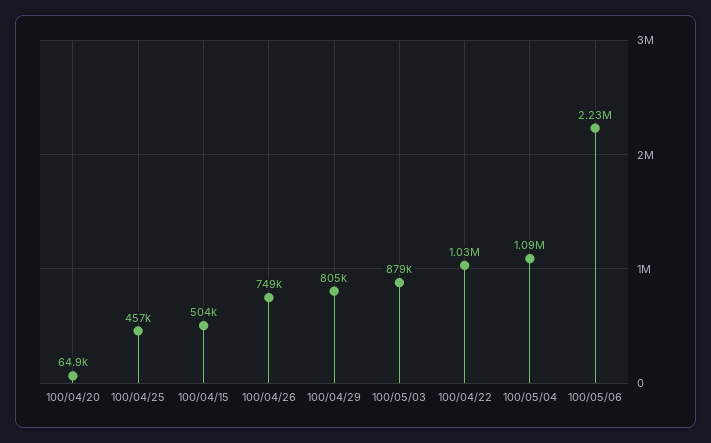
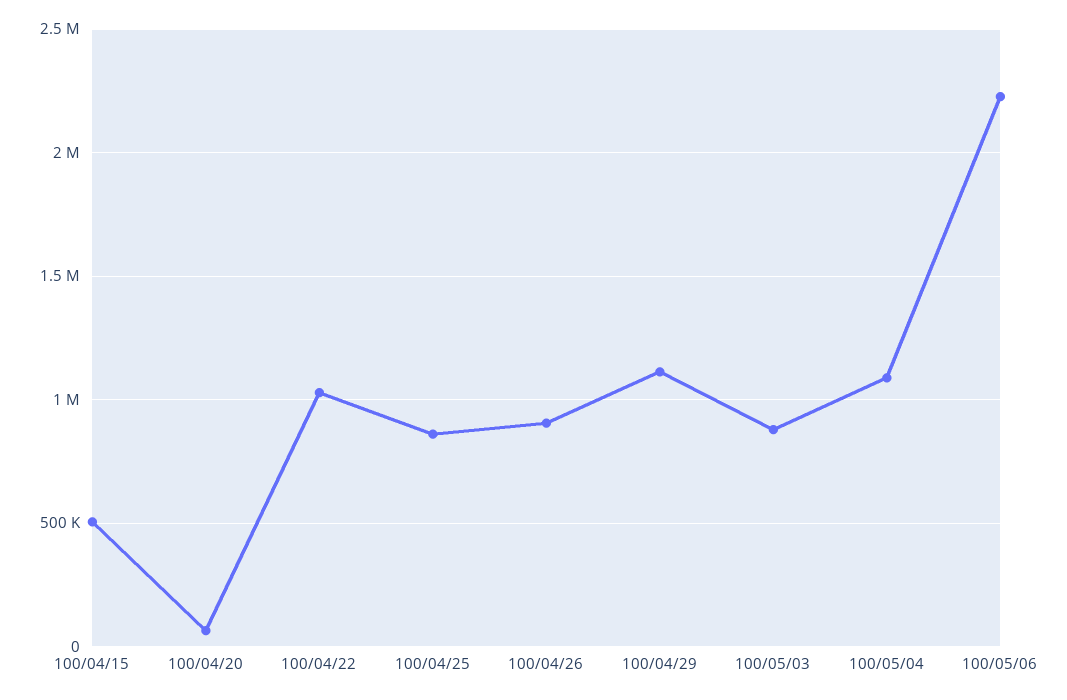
  {
    "100/04/20": 64900,
-   "100/04/25": 457000,
+   "100/04/25": 850000,
    "100/04/15": 504000,
-   "100/04/26": 749000,
+   "100/04/26": 900000,
-   "100/04/29": 805000,
+   "100/04/29": 1100000,
    "100/05/03": 879000,
    "100/04/22": 1030000,
    "100/05/04": 1090000,
    "100/05/06": 2230000
  }

